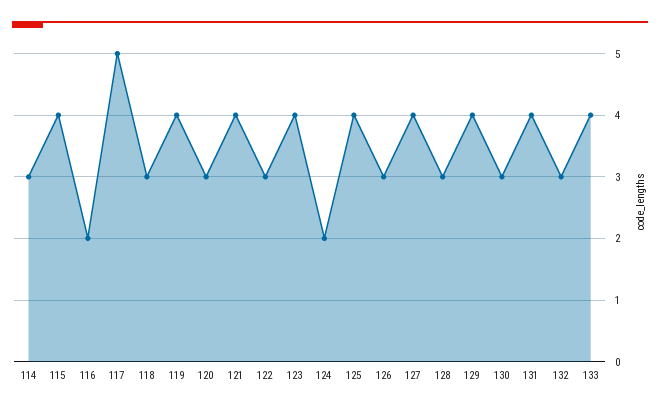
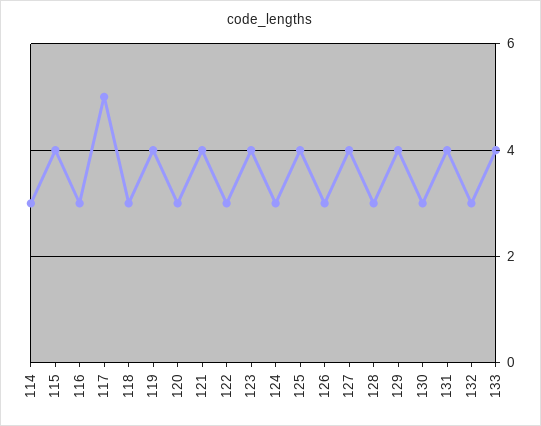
  {
    "114": 3,
    "115": 4,
-   "116": 2,
+   "116": 3,
    "117": 5,
    "118": 3,
    "119": 4,
    "120": 3,
    "121": 4,
    "122": 3,
    "123": 4,
-   "124": 2,
+   "124": 3,
    "125": 4,
    "126": 3,
    "127": 4,
    "128": 3,
    "129": 4,
    "130": 3,
    "131": 4,
    "132": 3,
    "133": 4
  }

